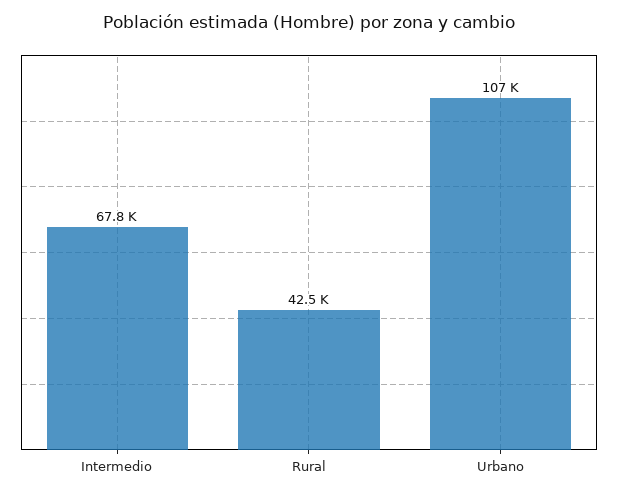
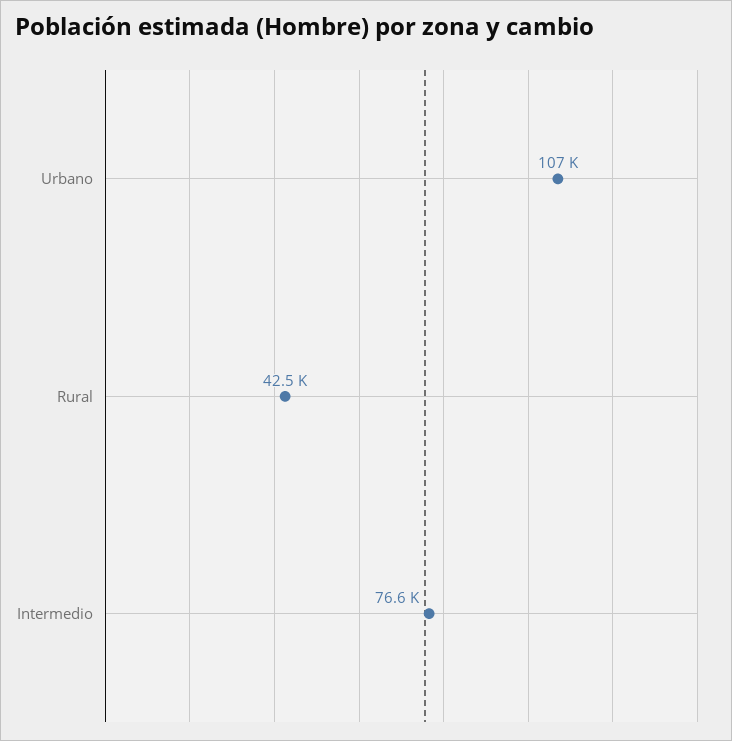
  {
-   "Intermedio": 67800,
+   "Intermedio": 76600,
    "Rural": 42500,
    "Urbano": 107000
  }

